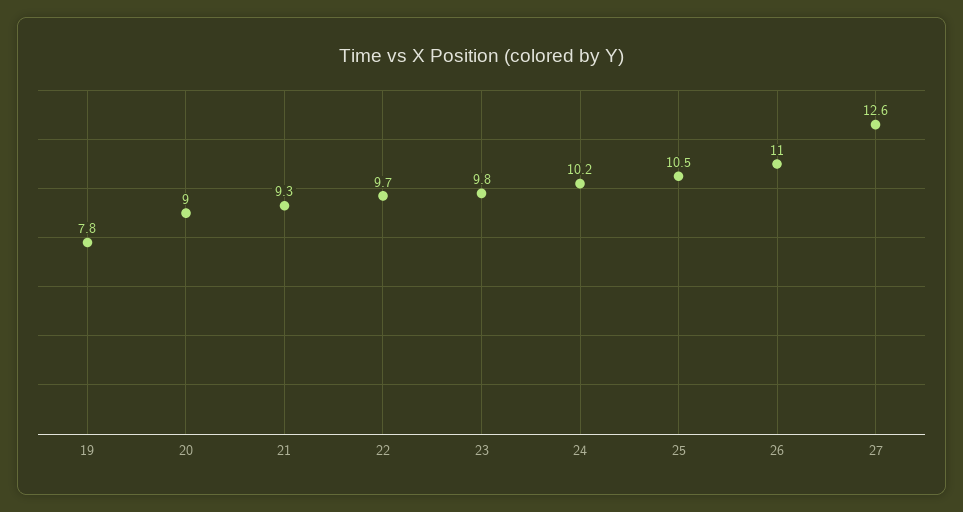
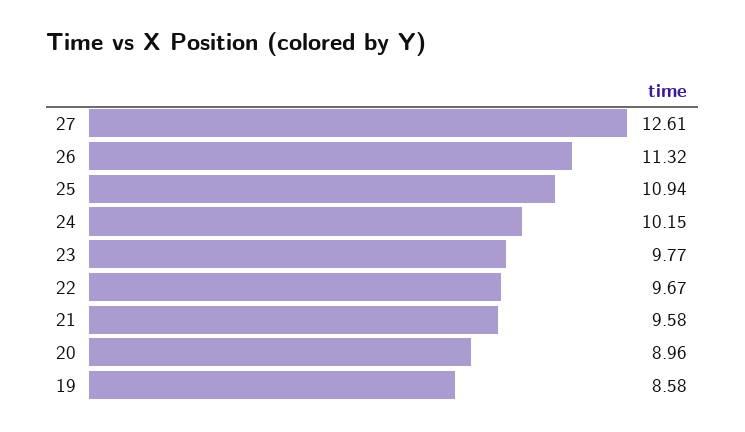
  {
-   "19": 7.8,
+   "19": 8.58,
    "20": 8.96,
-   "21": 9.3,
+   "21": 9.58,
    "22": 9.67,
    "23": 9.77,
    "24": 10.15,
-   "25": 10.5,
+   "25": 10.94,
-   "26": 11,
+   "26": 11.32,
    "27": 12.61
  }

